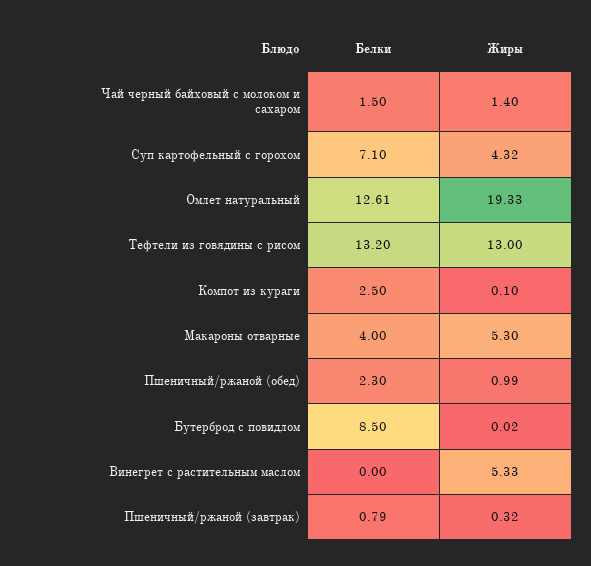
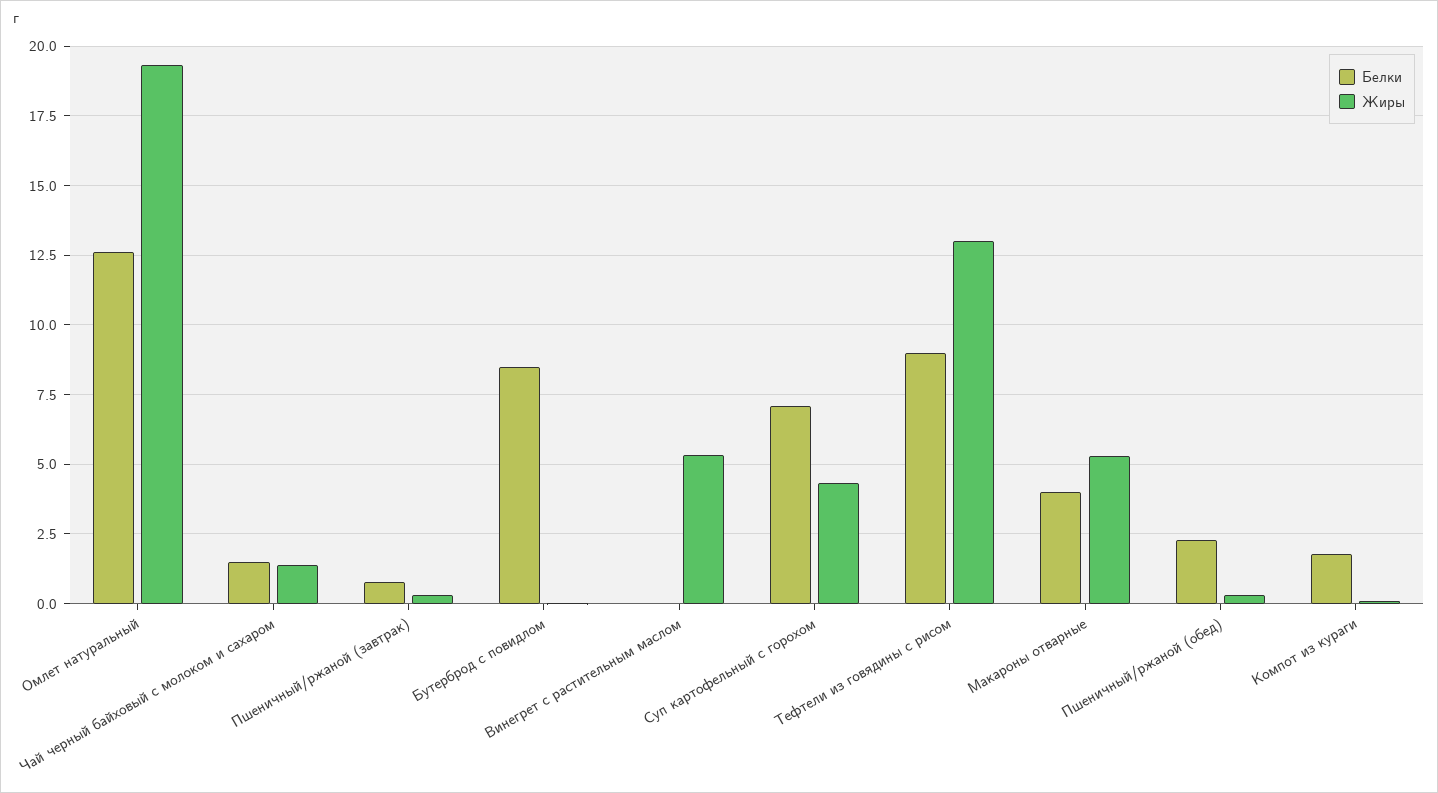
  {
    "Белки": {
      "Чай черный байховый с молоком и сахаром": 1.5,
      "Суп картофельный с горохом": 7.1,
      "Омлет натуральный": 12.61,
-     "Тефтели из говядины с рисом": 13.2,
+     "Тефтели из говядины с рисом": 9,
-     "Компот из кураги": 2.5,
+     "Компот из кураги": 1.75,
      "Макароны отварные": 4,
      "Пшеничный/ржаной (обед)": 2.3,
      "Бутерброд с повидлом": 8.5,
      "Винегрет с растительным маслом": 0,
      "Пшеничный/ржаной (завтрак)": 0.79
    },
    "Жиры": {
      "Чай черный байховый с молоком и сахаром": 1.4,
      "Суп картофельный с горохом": 4.32,
      "Омлет натуральный": 19.33,
      "Тефтели из говядины с рисом": 13,
      "Компот из кураги": 0.1,
      "Макароны отварные": 5.3,
-     "Пшеничный/ржаной (обед)": 0.99,
+     "Пшеничный/ржаной (обед)": 0.25,
      "Бутерброд с повидлом": 0.02,
      "Винегрет с растительным маслом": 5.33,
      "Пшеничный/ржаной (завтрак)": 0.32
    }
  }

